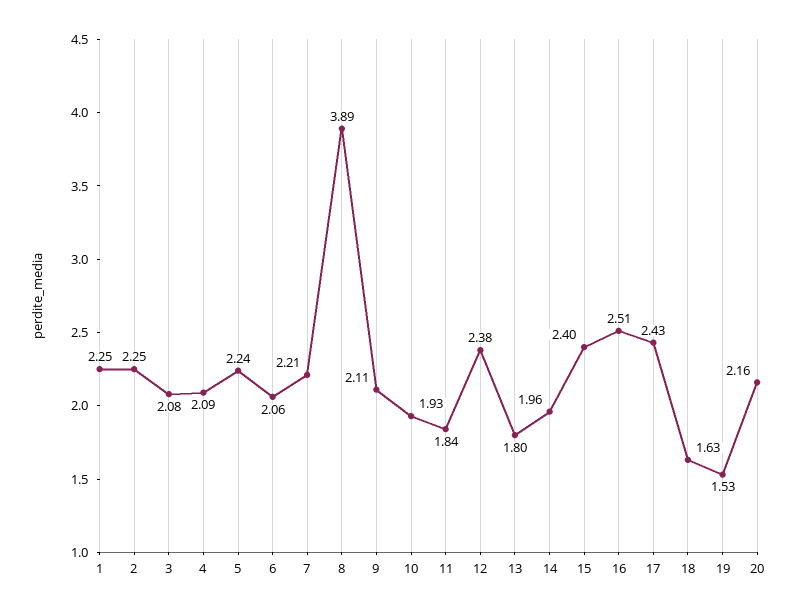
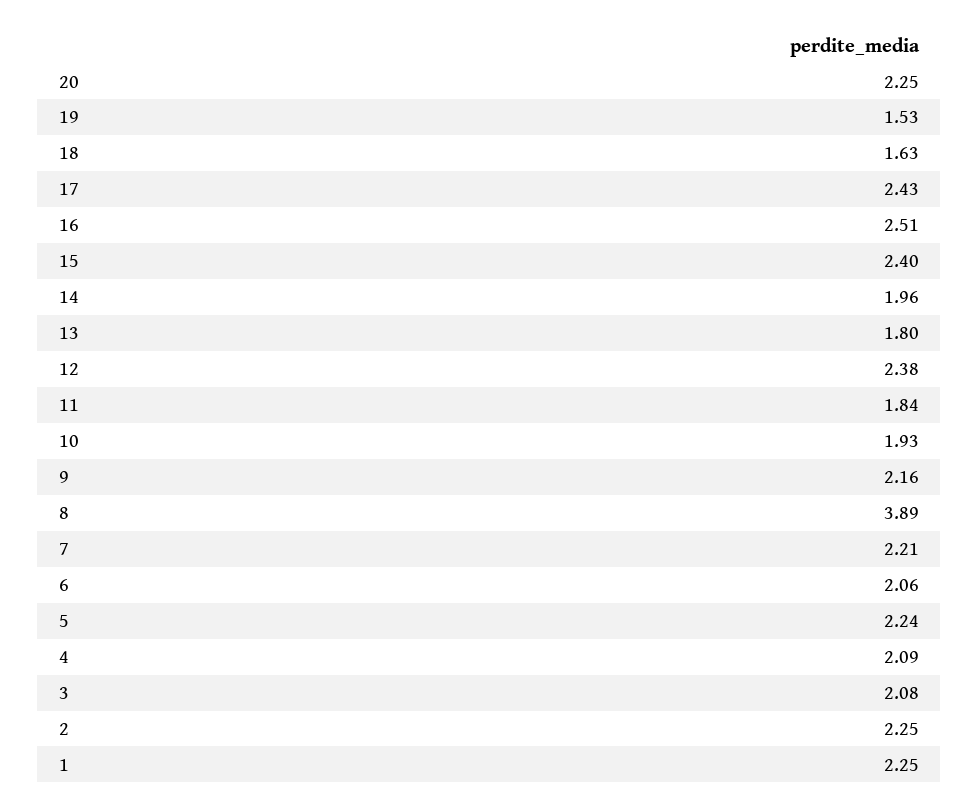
  {
    "1": 2.25,
    "2": 2.25,
    "3": 2.08,
    "4": 2.09,
    "5": 2.24,
    "6": 2.06,
    "7": 2.21,
    "8": 3.89,
-   "9": 2.11,
+   "9": 2.16,
    "10": 1.93,
    "11": 1.84,
    "12": 2.38,
    "13": 1.8,
    "14": 1.96,
    "15": 2.4,
    "16": 2.51,
    "17": 2.43,
    "18": 1.63,
    "19": 1.53,
-   "20": 2.16
+   "20": 2.25
  }

